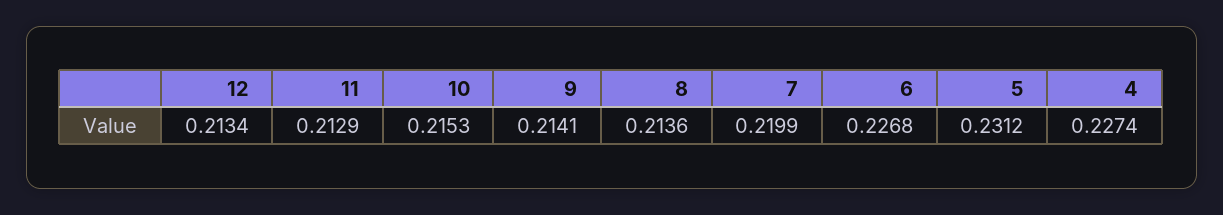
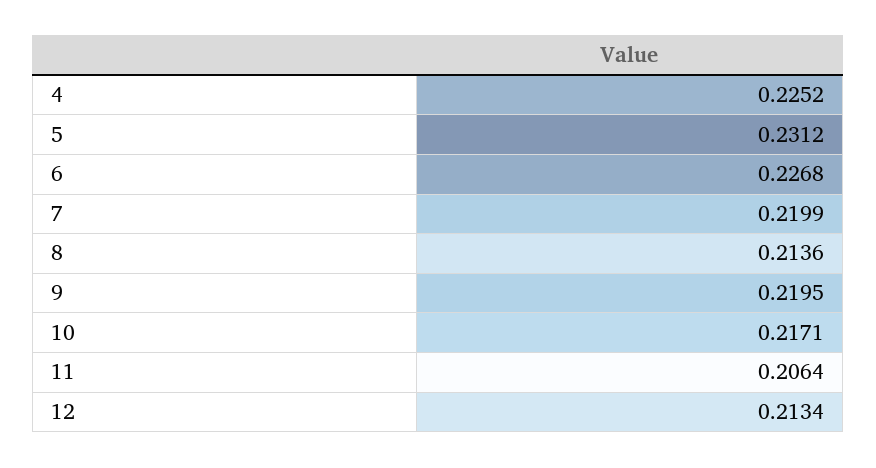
  {
    "12": 0.2134,
-   "11": 0.2129,
+   "11": 0.2064,
-   "10": 0.2153,
+   "10": 0.2171,
-   "9": 0.2141,
+   "9": 0.2195,
    "8": 0.2136,
    "7": 0.2199,
    "6": 0.2268,
    "5": 0.2312,
-   "4": 0.2274
+   "4": 0.2252
  }

